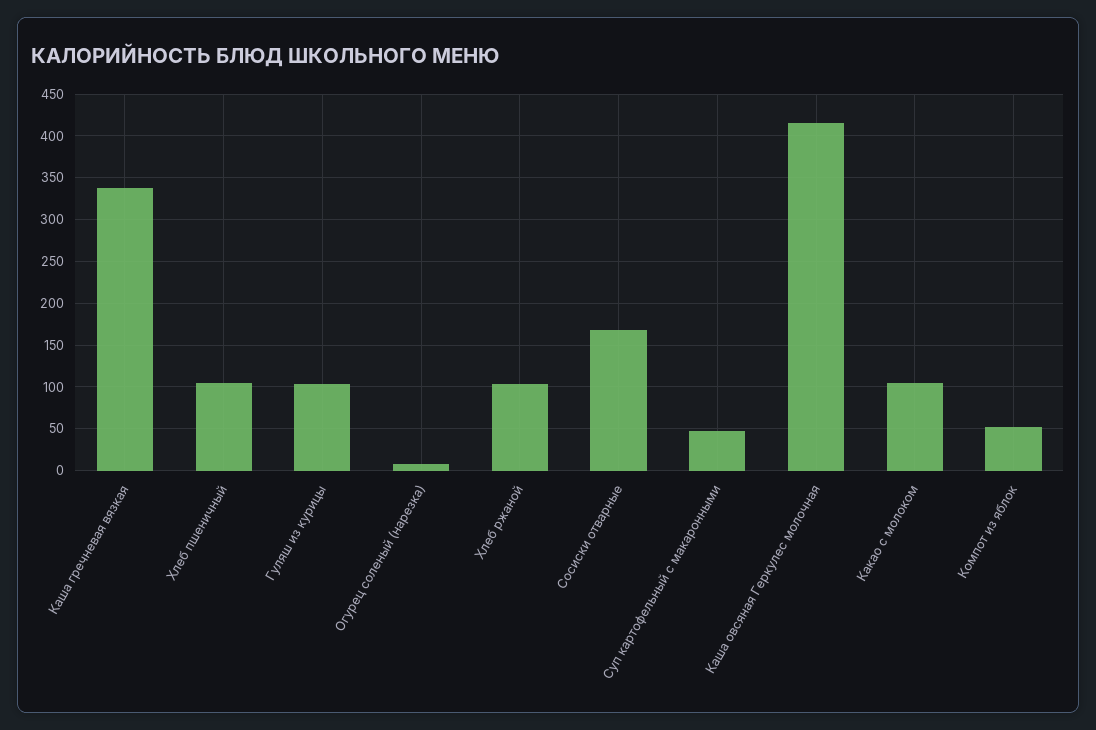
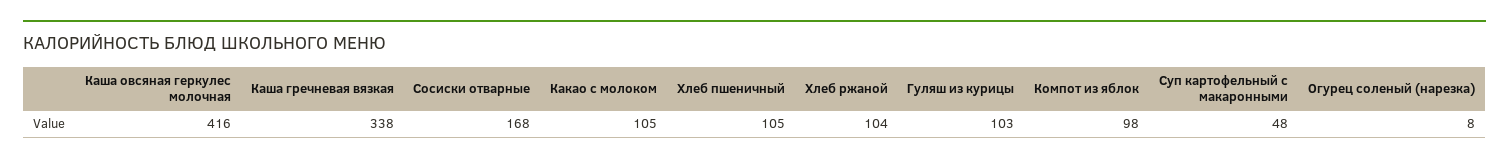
  {
    "Каша гречневая вязкая": 338,
    "Хлеб пшеничный": 105,
    "Гуляш из курицы": 103,
    "Огурец соленый (нарезка)": 8,
    "Хлеб ржаной": 104,
    "Сосиски отварные": 168,
    "Суп картофельный с макаронными": 48,
    "Каша овсяная Геркулес молочная": 416,
    "Какао с молоком": 105,
-   "Компот из яблок": 50
+   "Компот из яблок": 98
  }

